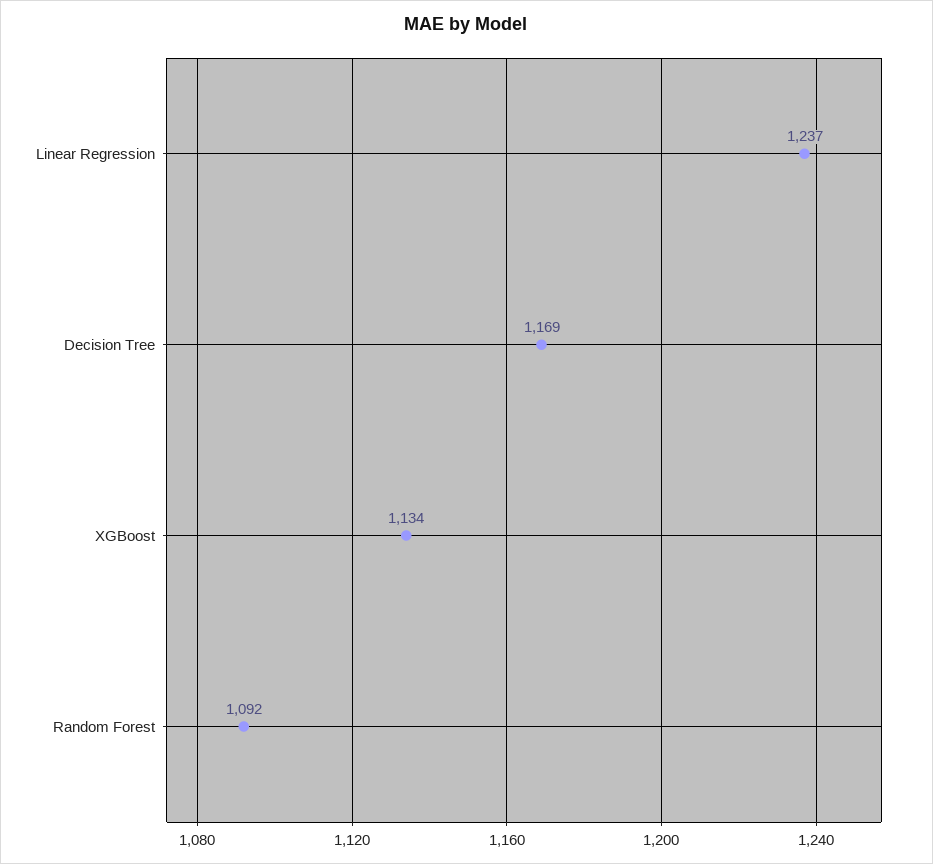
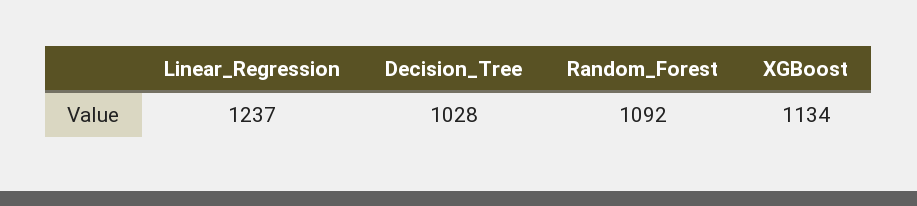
  {
    "Linear Regression": 1237,
-   "Decision Tree": 1169,
+   "Decision Tree": 1028,
    "XGBoost": 1134,
    "Random Forest": 1092
  }

